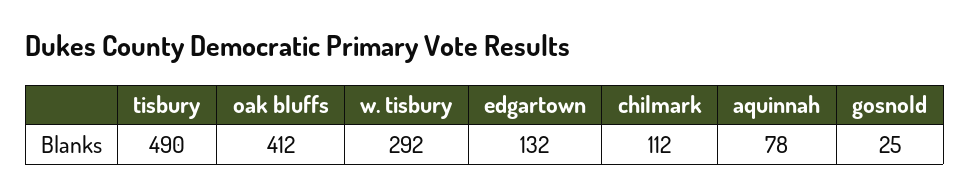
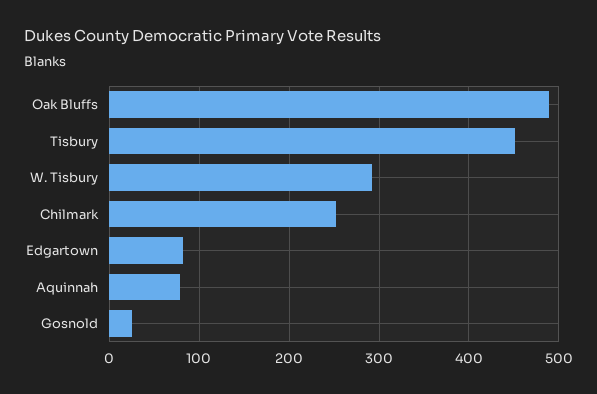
  {
-   "tisbury": 490,
+   "tisbury": 450,
-   "oak bluffs": 412,
+   "oak bluffs": 490,
    "w. tisbury": 292,
-   "edgartown": 132,
+   "edgartown": 80,
-   "chilmark": 112,
+   "chilmark": 250,
    "aquinnah": 78,
    "gosnold": 25
  }

